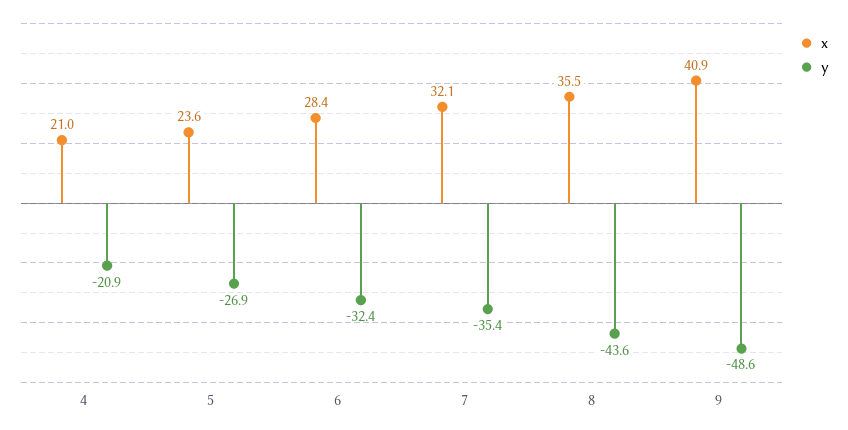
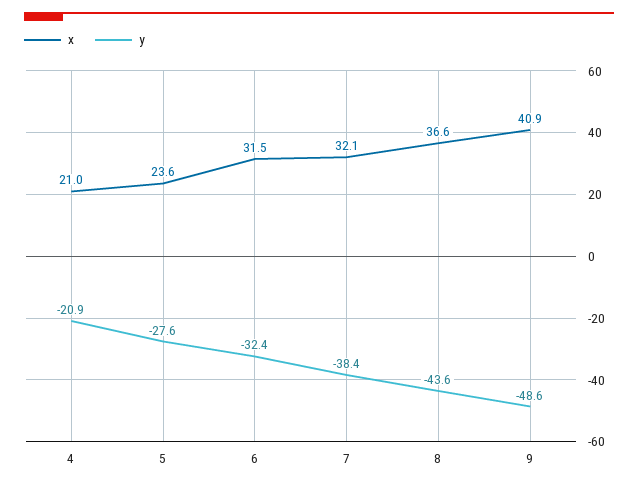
  {
    "x": {
      "4": 21,
      "5": 23.6,
-     "6": 28.4,
+     "6": 31.5,
      "7": 32.1,
-     "8": 35.5,
+     "8": 36.6,
      "9": 40.9
    },
    "y": {
      "4": -20.9,
-     "5": -26.9,
+     "5": -27.6,
      "6": -32.4,
-     "7": -35.4,
+     "7": -38.4,
      "8": -43.6,
      "9": -48.6
    }
  }

